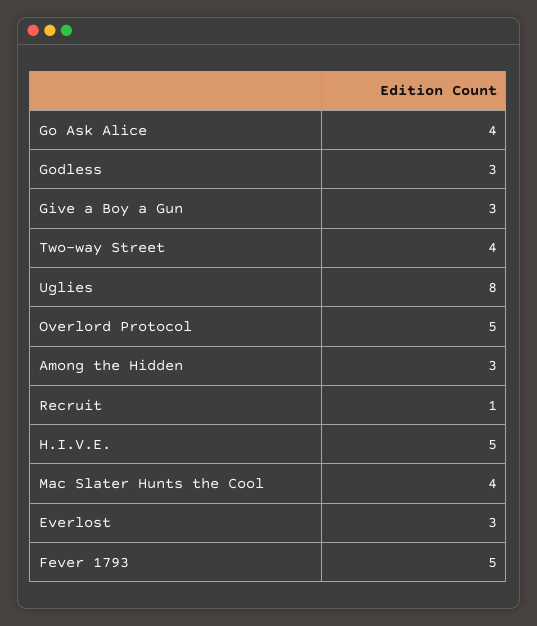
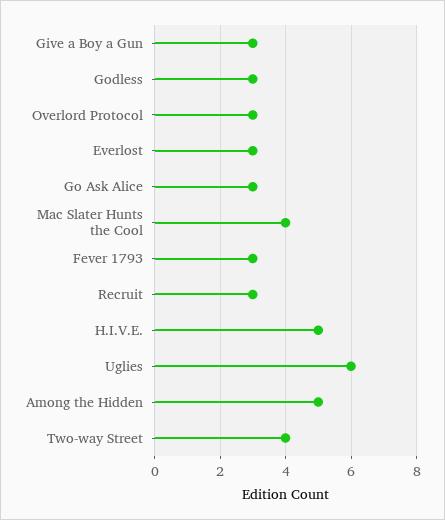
  {
-   "Go Ask Alice": 4,
+   "Go Ask Alice": 3,
    "Godless": 3,
    "Give a Boy a Gun": 3,
    "Two-way Street": 4,
-   "Uglies": 8,
+   "Uglies": 6,
-   "Overlord Protocol": 5,
+   "Overlord Protocol": 3,
-   "Among the Hidden": 3,
+   "Among the Hidden": 5,
-   "Recruit": 1,
+   "Recruit": 3,
    "H.I.V.E.": 5,
    "Mac Slater Hunts the Cool": 4,
    "Everlost": 3,
-   "Fever 1793": 5
+   "Fever 1793": 3
  }

